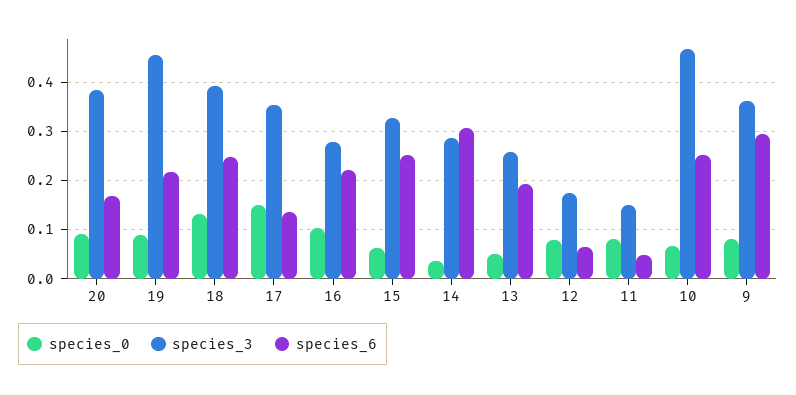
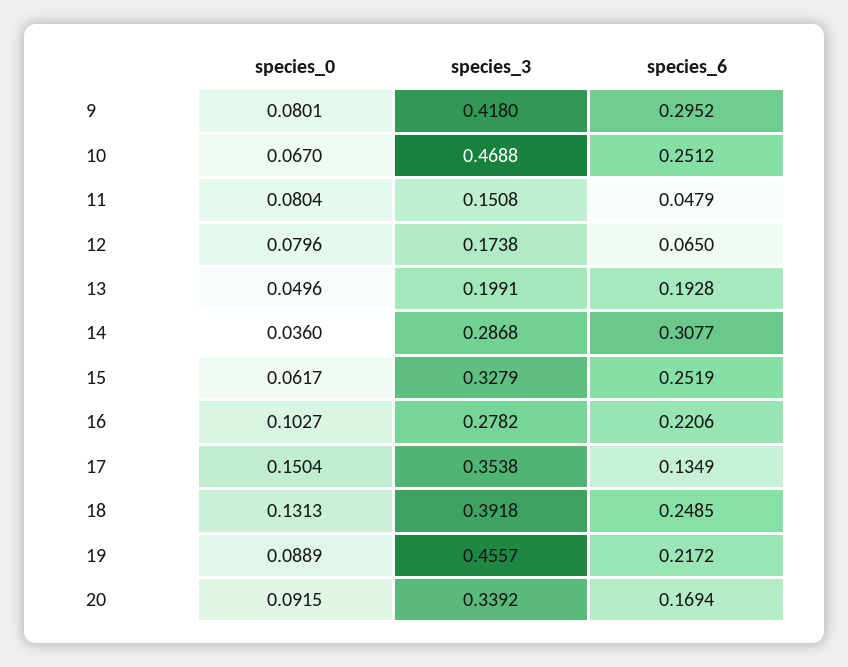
  {
    "species_0": {
      "20": 0.0915,
      "19": 0.0889,
      "18": 0.1313,
      "17": 0.1504,
      "16": 0.1027,
      "15": 0.0617,
      "14": 0.036,
      "13": 0.0496,
      "12": 0.0796,
      "11": 0.0804,
      "10": 0.067,
      "9": 0.0801
    },
    "species_3": {
-     "20": 0.38,
+     "20": 0.3392,
      "19": 0.4557,
      "18": 0.3918,
      "17": 0.3538,
      "16": 0.2782,
      "15": 0.3279,
      "14": 0.2868,
-     "13": 0.26,
+     "13": 0.1991,
      "12": 0.1738,
      "11": 0.1508,
      "10": 0.4688,
-     "9": 0.36
+     "9": 0.418
    },
    "species_6": {
      "20": 0.1694,
      "19": 0.2172,
      "18": 0.2485,
      "17": 0.1349,
      "16": 0.2206,
      "15": 0.2519,
      "14": 0.3077,
      "13": 0.1928,
      "12": 0.065,
      "11": 0.0479,
      "10": 0.2512,
      "9": 0.2952
    }
  }

